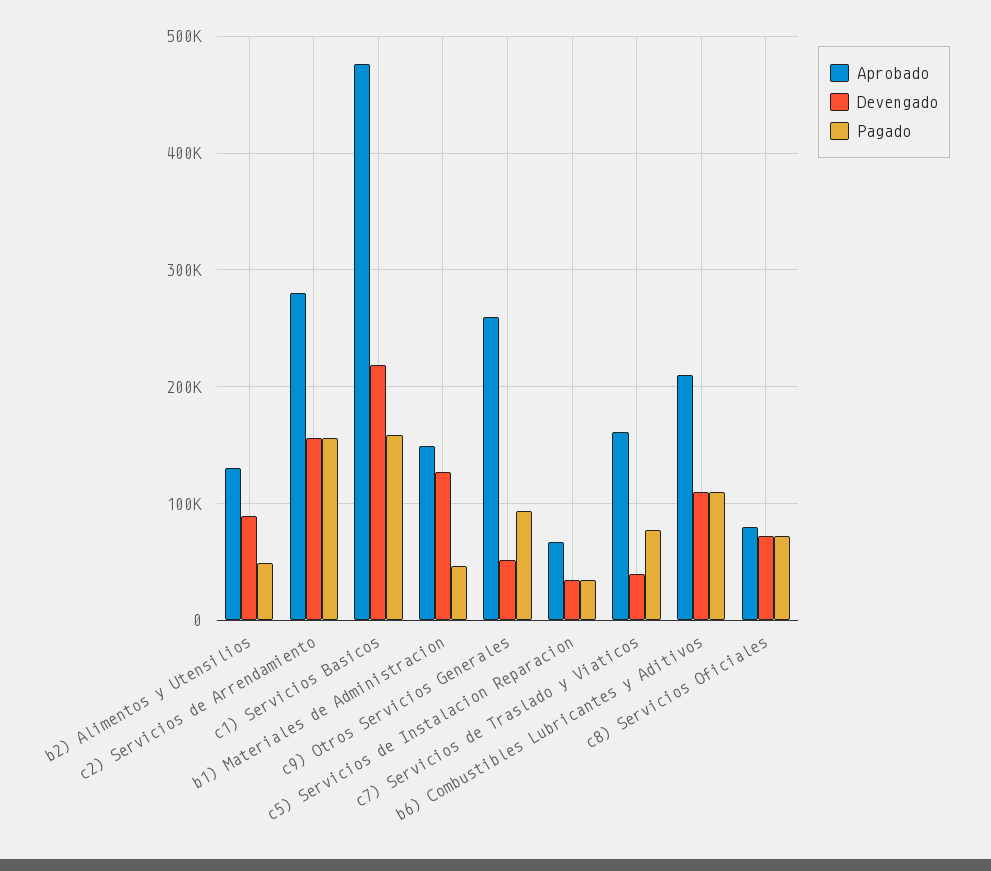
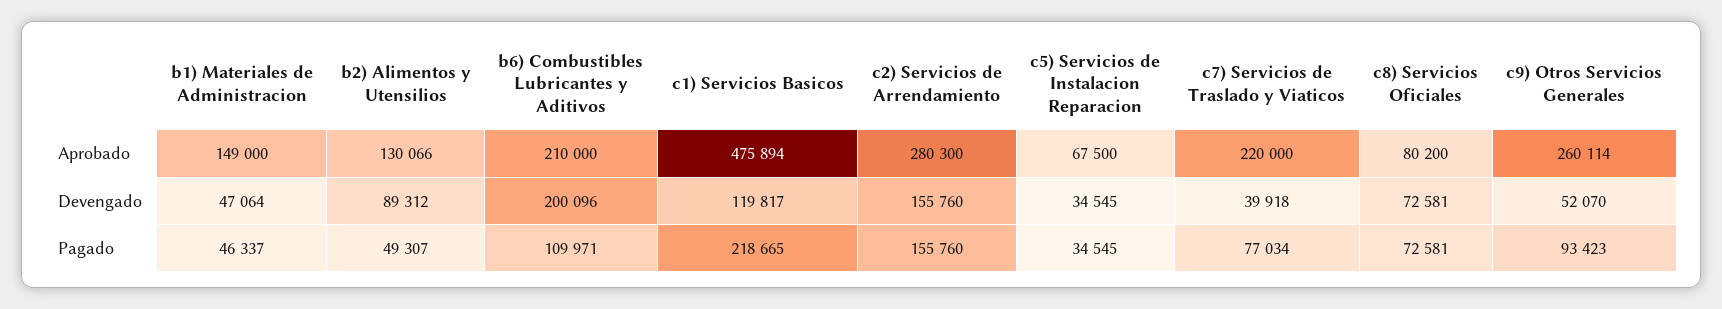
  {
    "Aprobado": {
      "b2) Alimentos y Utensilios": 130066,
      "c2) Servicios de Arrendamiento": 280300,
      "c1) Servicios Basicos": 475894,
      "b1) Materiales de Administracion": 149000,
      "c9) Otros Servicios Generales": 260114,
      "c5) Servicios de Instalacion Reparacion": 67500,
-     "c7) Servicios de Traslado y Viaticos": 160000,
+     "c7) Servicios de Traslado y Viaticos": 220000,
      "b6) Combustibles Lubricantes y Aditivos": 210000,
      "c8) Servicios Oficiales": 80200
    },
    "Devengado": {
      "b2) Alimentos y Utensilios": 89312,
      "c2) Servicios de Arrendamiento": 155760,
-     "c1) Servicios Basicos": 220000,
+     "c1) Servicios Basicos": 119817,
-     "b1) Materiales de Administracion": 130000,
+     "b1) Materiales de Administracion": 47064,
      "c9) Otros Servicios Generales": 52070,
      "c5) Servicios de Instalacion Reparacion": 34545,
      "c7) Servicios de Traslado y Viaticos": 39918,
-     "b6) Combustibles Lubricantes y Aditivos": 110000,
+     "b6) Combustibles Lubricantes y Aditivos": 200096,
      "c8) Servicios Oficiales": 72581
    },
    "Pagado": {
      "b2) Alimentos y Utensilios": 49307,
      "c2) Servicios de Arrendamiento": 155760,
-     "c1) Servicios Basicos": 160000,
+     "c1) Servicios Basicos": 218665,
      "b1) Materiales de Administracion": 46337,
      "c9) Otros Servicios Generales": 93423,
      "c5) Servicios de Instalacion Reparacion": 34545,
      "c7) Servicios de Traslado y Viaticos": 77034,
      "b6) Combustibles Lubricantes y Aditivos": 109971,
      "c8) Servicios Oficiales": 72581
    }
  }

